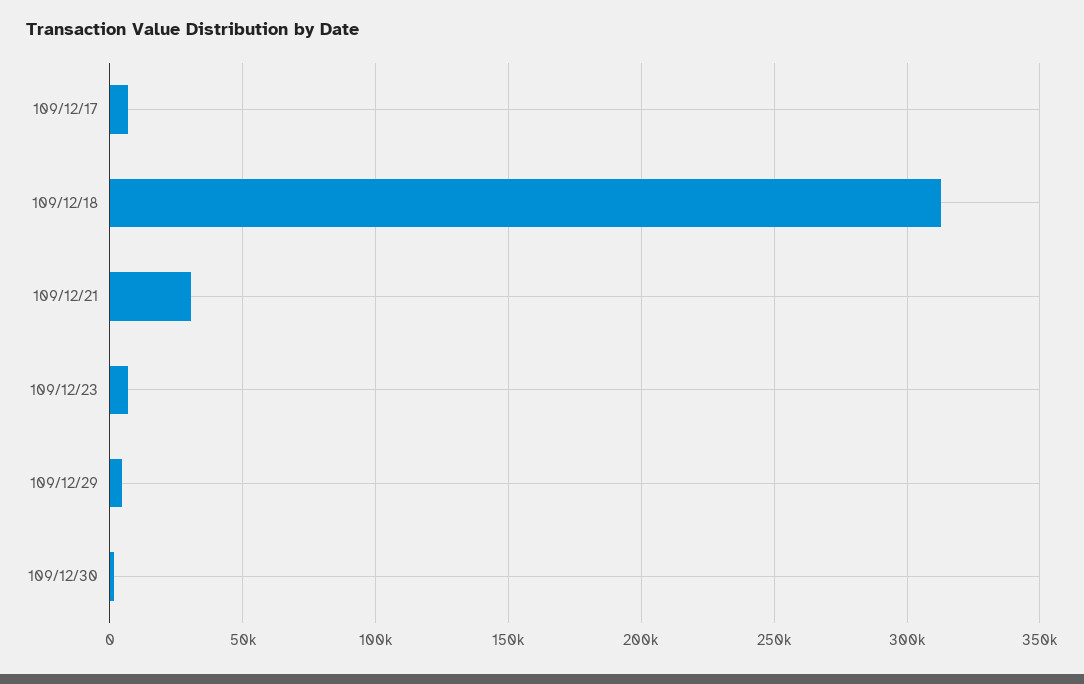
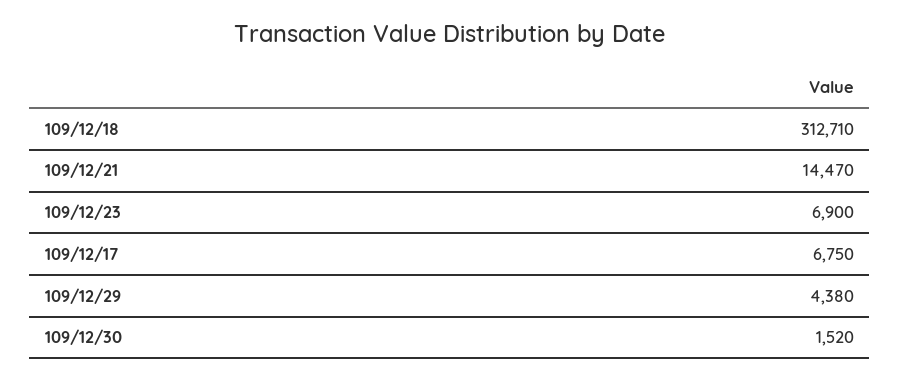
  {
    "109/12/17": 6750,
    "109/12/18": 312710,
-   "109/12/21": 30000,
+   "109/12/21": 14470,
    "109/12/23": 6900,
    "109/12/29": 4380,
    "109/12/30": 1520
  }

